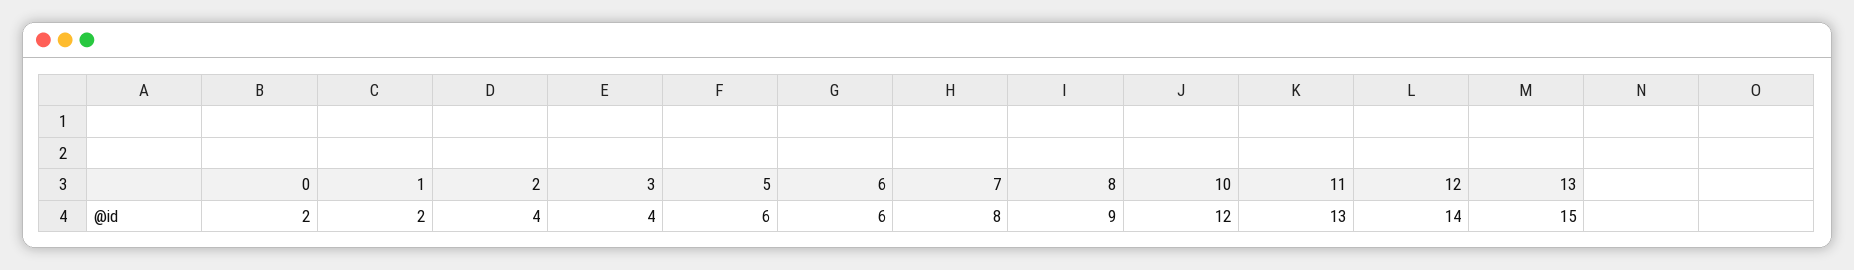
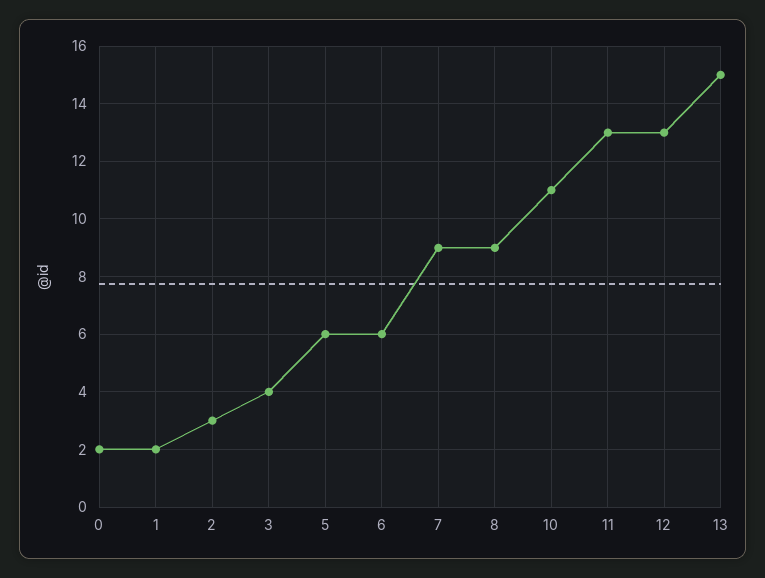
  {
    "0": 2,
    "1": 2,
-   "2": 4,
+   "2": 3,
    "3": 4,
    "5": 6,
    "6": 6,
-   "7": 8,
+   "7": 9,
    "8": 9,
-   "10": 12,
+   "10": 11,
    "11": 13,
-   "12": 14,
+   "12": 13,
    "13": 15
  }

